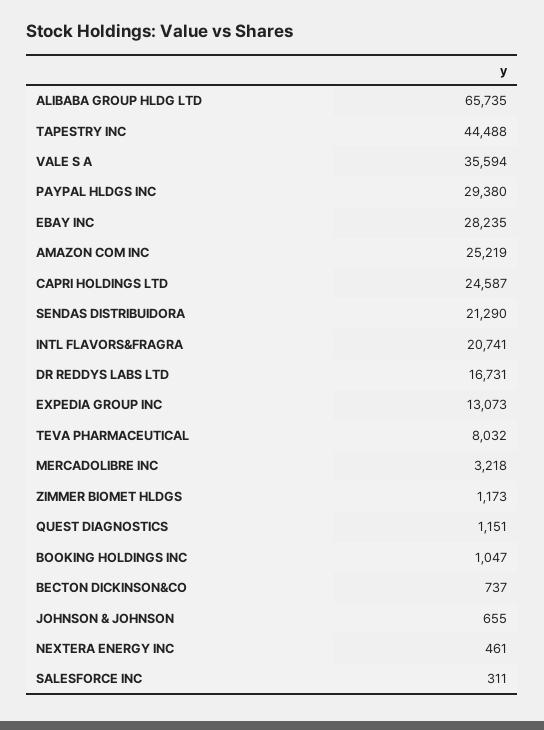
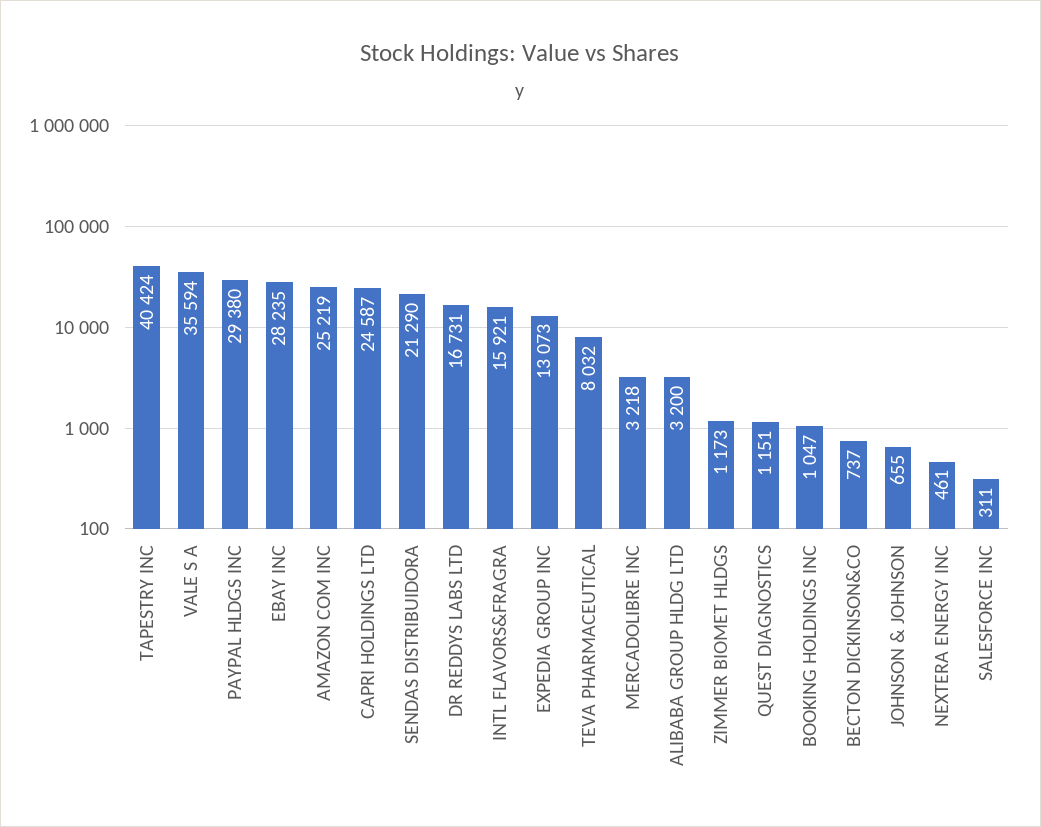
  {
-   "ALIBABA GROUP HLDG LTD": 65735,
+   "ALIBABA GROUP HLDG LTD": 3200,
-   "TAPESTRY INC": 44488,
+   "TAPESTRY INC": 40424,
    "VALE S A": 35594,
    "PAYPAL HLDGS INC": 29380,
    "EBAY INC": 28235,
    "AMAZON COM INC": 25219,
    "CAPRI HOLDINGS LTD": 24587,
    "SENDAS DISTRIBUIDORA": 21290,
-   "INTL FLAVORS&FRAGRA": 20741,
+   "INTL FLAVORS&FRAGRA": 15921,
    "DR REDDYS LABS LTD": 16731,
    "EXPEDIA GROUP INC": 13073,
    "TEVA PHARMACEUTICAL": 8032,
    "MERCADOLIBRE INC": 3218,
    "ZIMMER BIOMET HLDGS": 1173,
    "QUEST DIAGNOSTICS": 1151,
    "BOOKING HOLDINGS INC": 1047,
    "BECTON DICKINSON&CO": 737,
    "JOHNSON & JOHNSON": 655,
    "NEXTERA ENERGY INC": 461,
    "SALESFORCE INC": 311
  }

